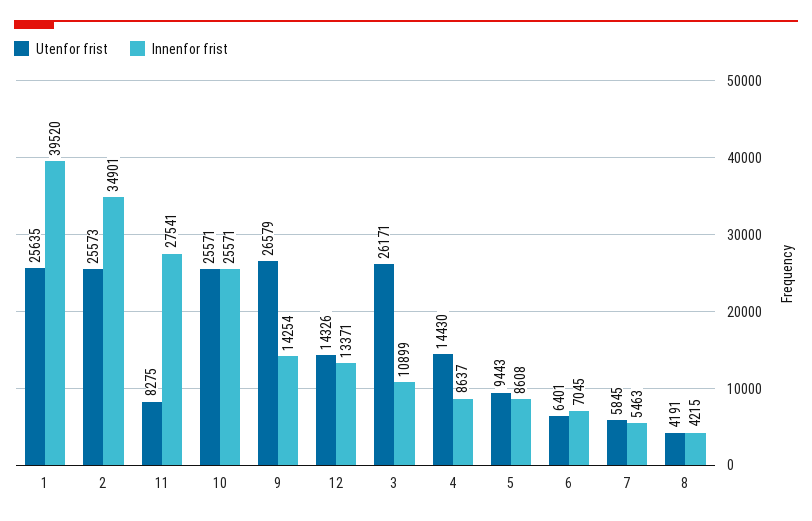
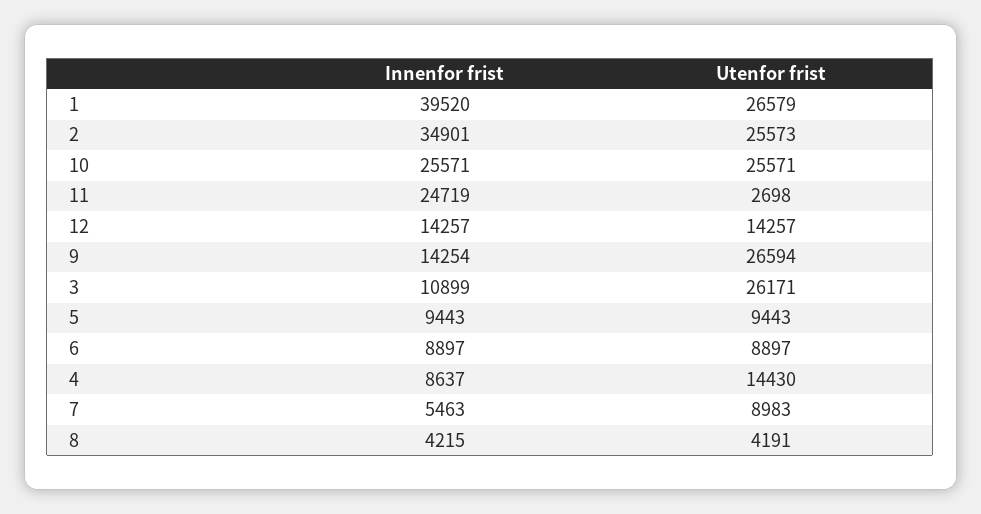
  {
    "Utenfor frist": {
-     "1": 25635,
+     "1": 26579,
      "2": 25573,
-     "11": 8275,
+     "11": 2698,
      "10": 25571,
-     "9": 26579,
+     "9": 26594,
-     "12": 14326,
+     "12": 14257,
      "3": 26171,
      "4": 14430,
      "5": 9443,
-     "6": 6401,
+     "6": 8897,
-     "7": 5845,
+     "7": 8983,
      "8": 4191
    },
    "Innenfor frist": {
      "1": 39520,
      "2": 34901,
-     "11": 27541,
+     "11": 24719,
      "10": 25571,
      "9": 14254,
-     "12": 13371,
+     "12": 14257,
      "3": 10899,
      "4": 8637,
-     "5": 8608,
+     "5": 9443,
-     "6": 7045,
+     "6": 8897,
      "7": 5463,
      "8": 4215
    }
  }

